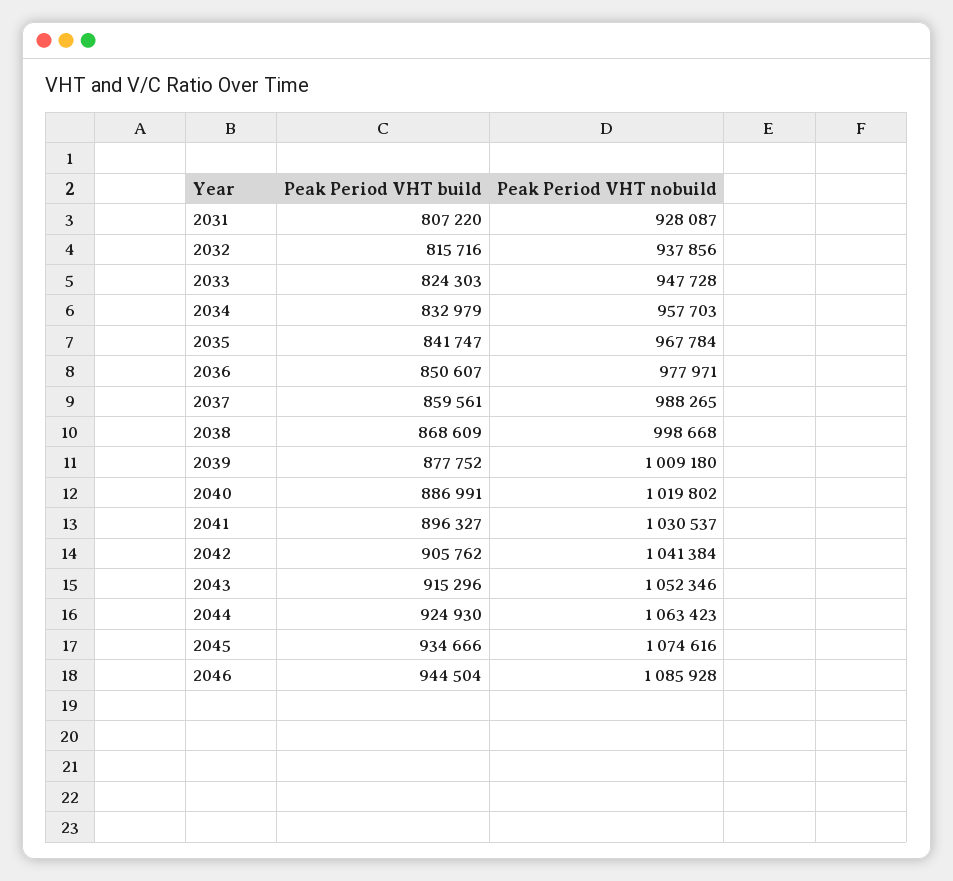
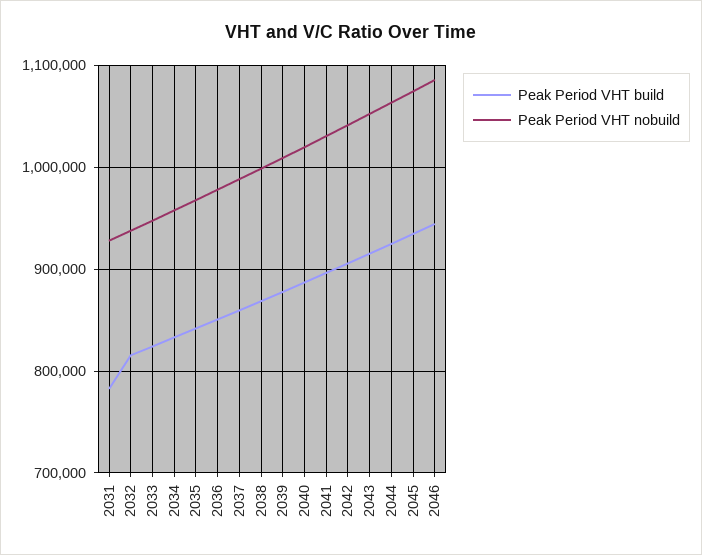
  {
    "Peak Period VHT build": {
-     "2031": 807220,
+     "2031": 780000,
      "2032": 815716,
      "2033": 824303,
      "2034": 832979,
      "2035": 841747,
      "2036": 850607,
      "2037": 859561,
      "2038": 868609,
      "2039": 877752,
      "2040": 886991,
      "2041": 896327,
      "2042": 905762,
      "2043": 915296,
      "2044": 924930,
      "2045": 934666,
      "2046": 944504
    },
    "Peak Period VHT nobuild": {
      "2031": 928087,
      "2032": 937856,
      "2033": 947728,
      "2034": 957703,
      "2035": 967784,
      "2036": 977971,
      "2037": 988265,
      "2038": 998668,
      "2039": 1009180,
      "2040": 1019802,
      "2041": 1030537,
      "2042": 1041384,
      "2043": 1052346,
      "2044": 1063423,
      "2045": 1074616,
      "2046": 1085928
    }
  }

